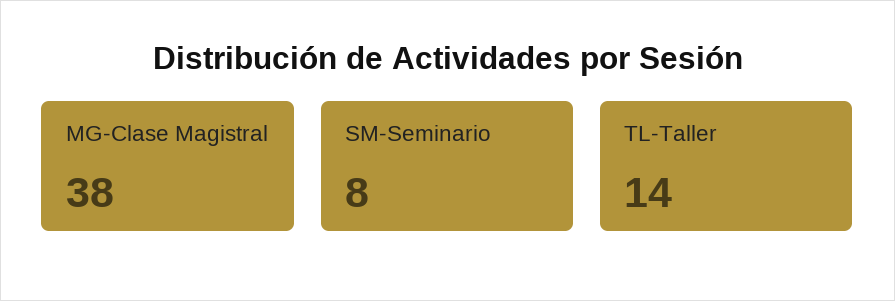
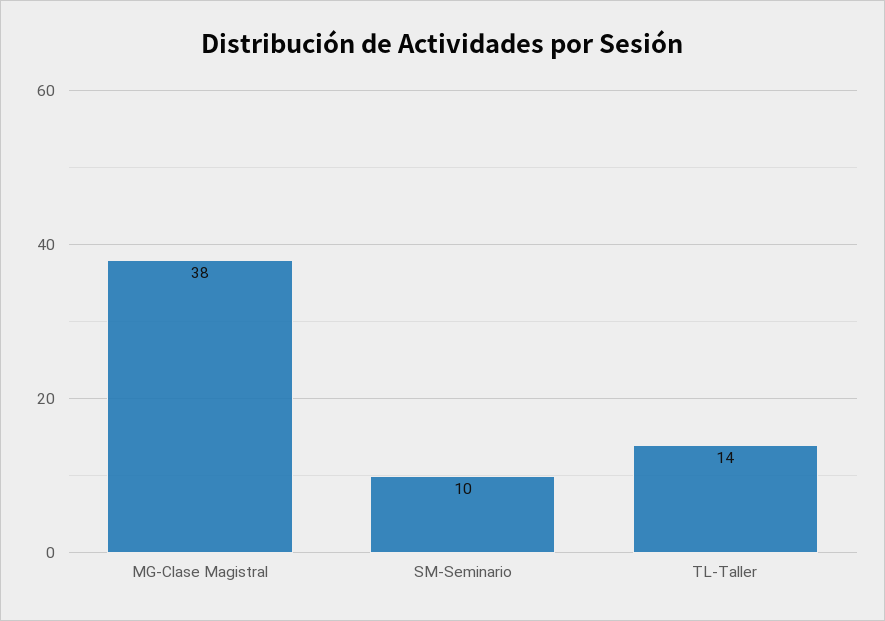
  {
    "MG-Clase Magistral": 38,
-   "SM-Seminario": 8,
+   "SM-Seminario": 10,
    "TL-Taller": 14
  }

